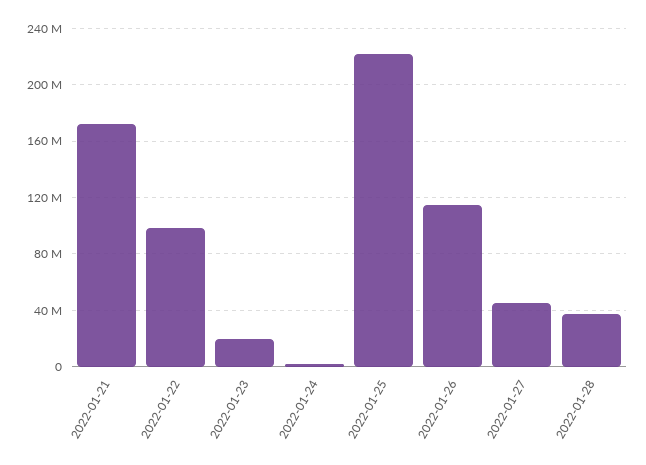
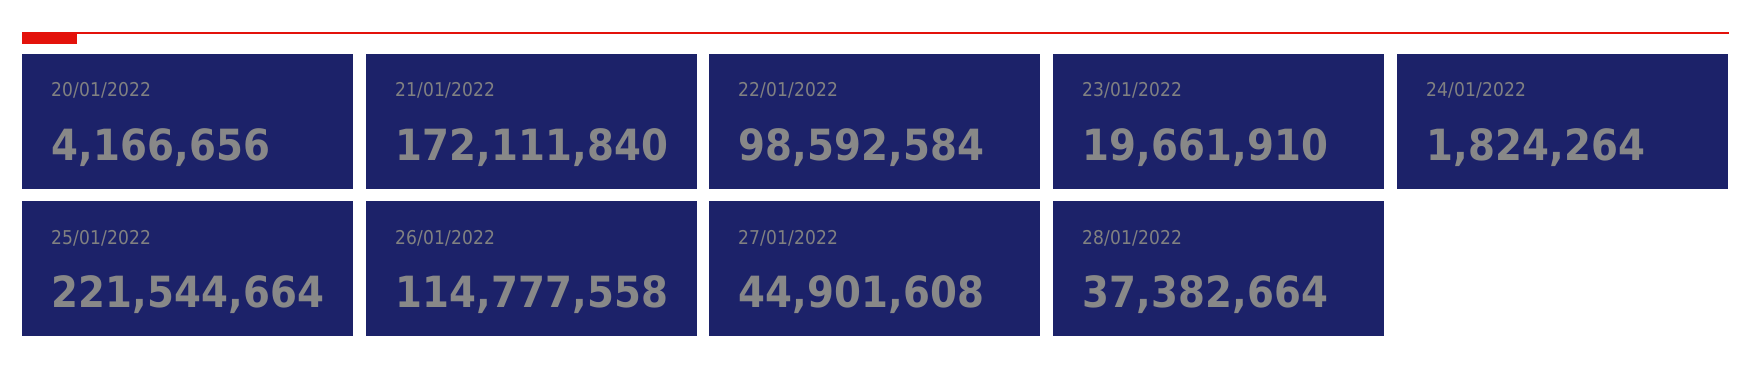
  {
    "2022-01-21": 172111840,
    "2022-01-22": 98592584,
    "2022-01-23": 19661910,
    "2022-01-24": 1824264,
    "2022-01-25": 221544664,
    "2022-01-26": 114777558,
    "2022-01-27": 44901608,
-   "2022-01-28": 37382664
+   "2022-01-28": 37382664,
+   "20/01/2022": 4166656
  }

